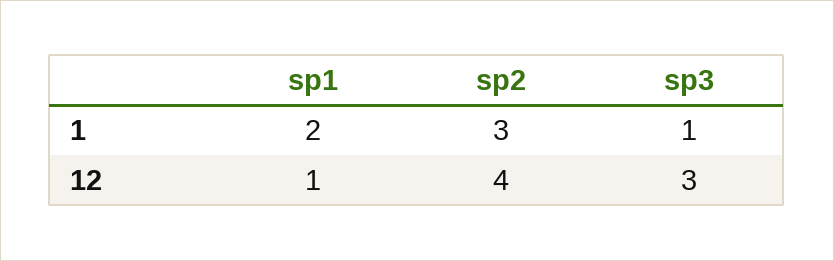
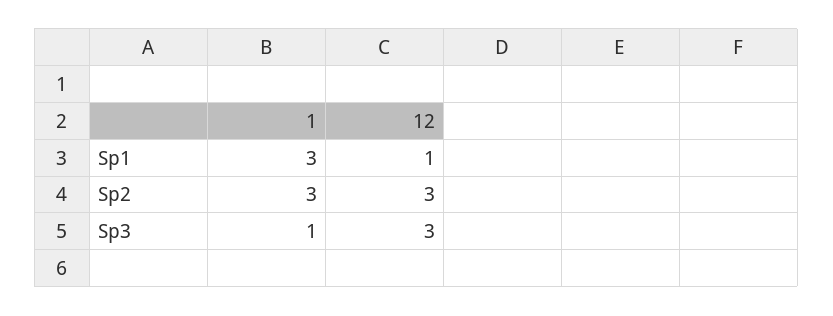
  {
    "sp1": {
-     "1": 2,
+     "1": 3,
      "12": 1
    },
    "sp2": {
      "1": 3,
-     "12": 4
+     "12": 3
    },
    "sp3": {
      "1": 1,
      "12": 3
    }
  }

